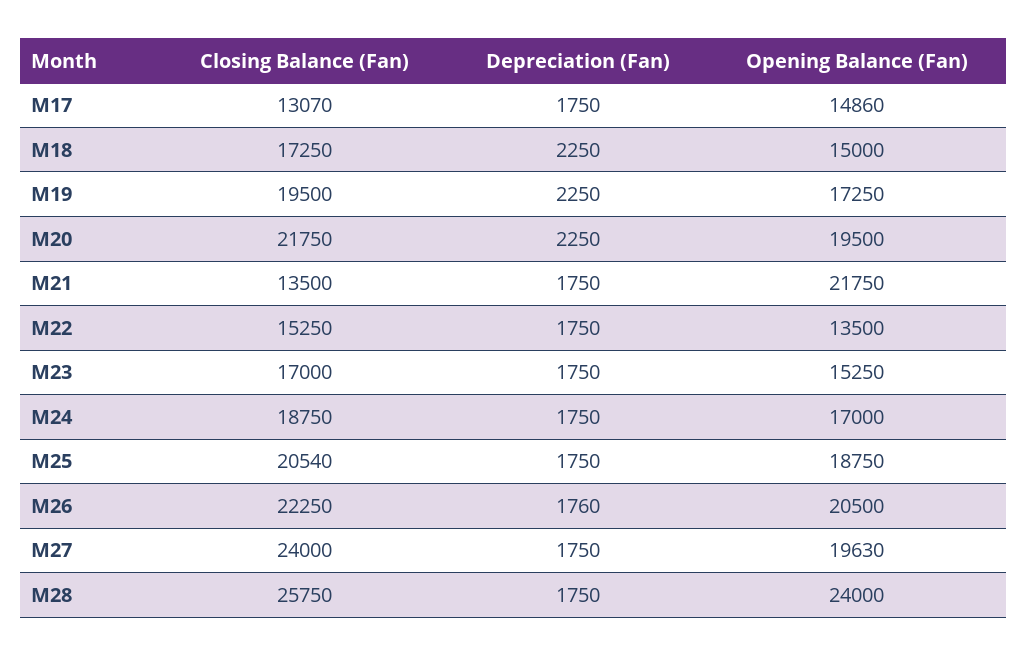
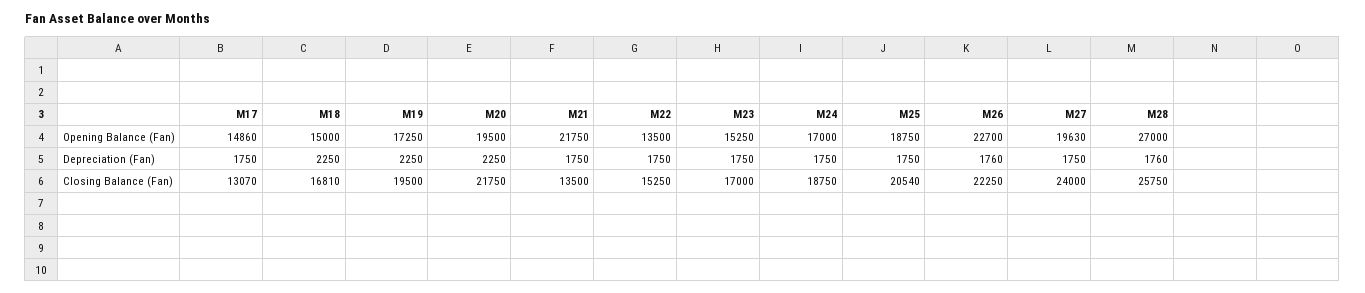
  {
    "Closing Balance (Fan)": {
      "M17": 13070,
-     "M18": 17250,
+     "M18": 16810,
      "M19": 19500,
      "M20": 21750,
      "M21": 13500,
      "M22": 15250,
      "M23": 17000,
      "M24": 18750,
      "M25": 20540,
      "M26": 22250,
      "M27": 24000,
      "M28": 25750
    },
    "Depreciation (Fan)": {
      "M17": 1750,
      "M18": 2250,
      "M19": 2250,
      "M20": 2250,
      "M21": 1750,
      "M22": 1750,
      "M23": 1750,
      "M24": 1750,
      "M25": 1750,
      "M26": 1760,
      "M27": 1750,
-     "M28": 1750
+     "M28": 1760
    },
    "Opening Balance (Fan)": {
      "M17": 14860,
      "M18": 15000,
      "M19": 17250,
      "M20": 19500,
      "M21": 21750,
      "M22": 13500,
      "M23": 15250,
      "M24": 17000,
      "M25": 18750,
-     "M26": 20500,
+     "M26": 22700,
      "M27": 19630,
-     "M28": 24000
+     "M28": 27000
    }
  }

